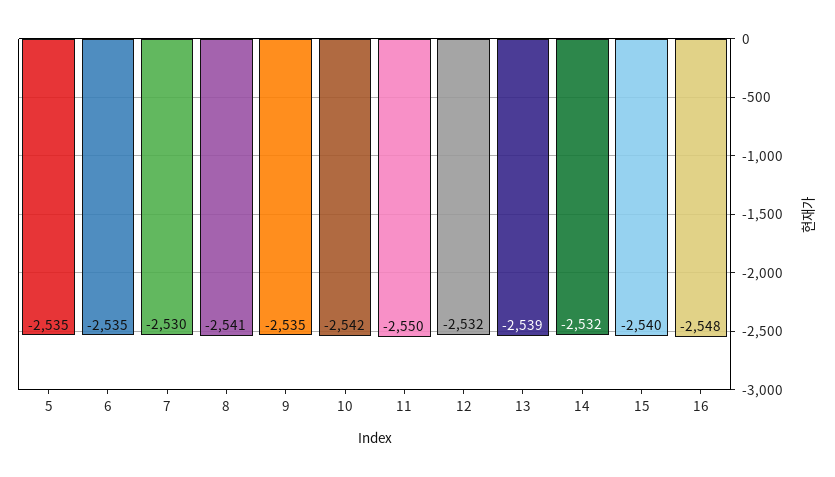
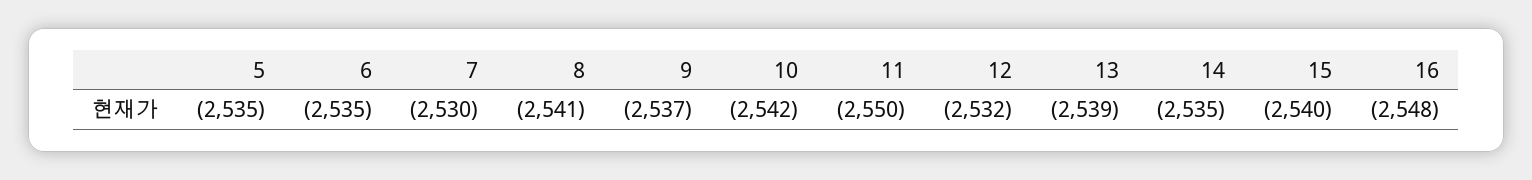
  {
    "5": -2535,
    "6": -2535,
    "7": -2530,
    "8": -2541,
-   "9": -2535,
+   "9": -2537,
    "10": -2542,
    "11": -2550,
    "12": -2532,
    "13": -2539,
-   "14": -2532,
+   "14": -2535,
    "15": -2540,
    "16": -2548
  }

